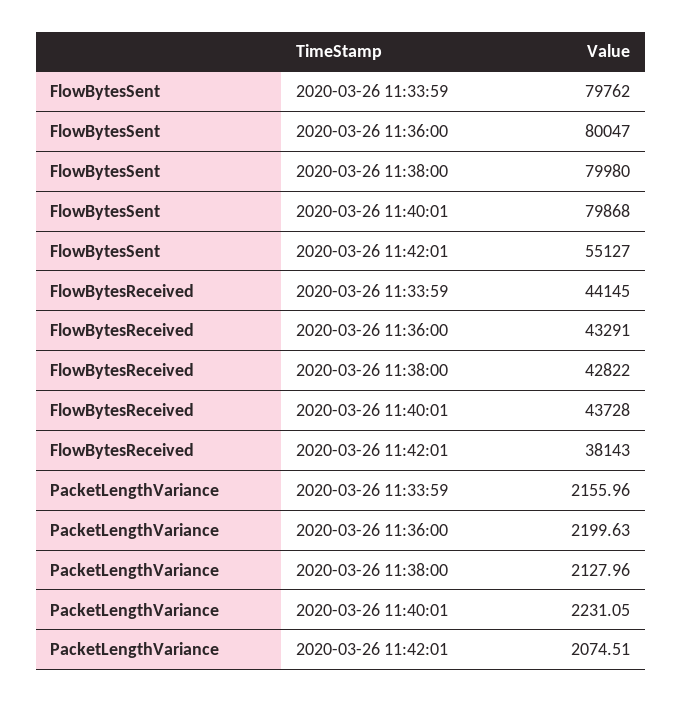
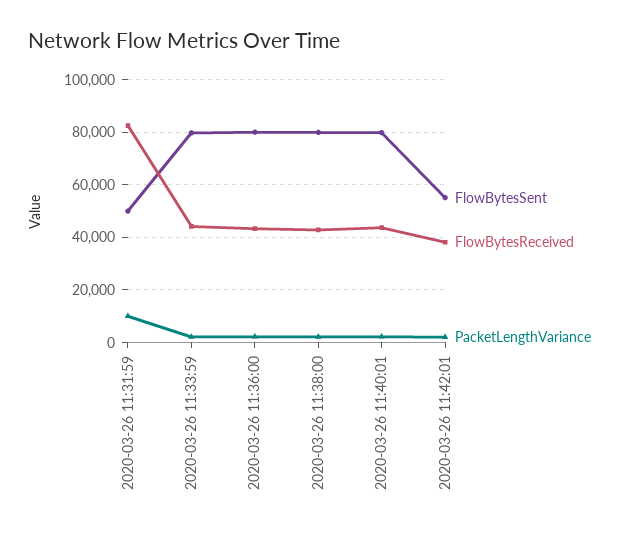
  {
    "FlowBytesSent": {
      "2020-03-26 11:33:59": 79762,
      "2020-03-26 11:36:00": 80047,
      "2020-03-26 11:38:00": 79980,
      "2020-03-26 11:40:01": 79868,
-     "2020-03-26 11:42:01": 55127
+     "2020-03-26 11:42:01": 55127,
+     "2020-03-26 11:31:59": 50000
    },
    "FlowBytesReceived": {
      "2020-03-26 11:33:59": 44145,
      "2020-03-26 11:36:00": 43291,
      "2020-03-26 11:38:00": 42822,
      "2020-03-26 11:40:01": 43728,
-     "2020-03-26 11:42:01": 38143
+     "2020-03-26 11:42:01": 38143,
+     "2020-03-26 11:31:59": 82500
    },
    "PacketLengthVariance": {
      "2020-03-26 11:33:59": 2155.96,
      "2020-03-26 11:36:00": 2199.63,
      "2020-03-26 11:38:00": 2127.96,
      "2020-03-26 11:40:01": 2231.05,
-     "2020-03-26 11:42:01": 2074.51
+     "2020-03-26 11:42:01": 2074.51,
+     "2020-03-26 11:31:59": 10000
    }
  }

